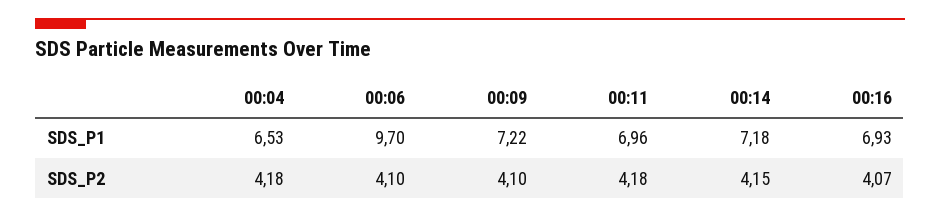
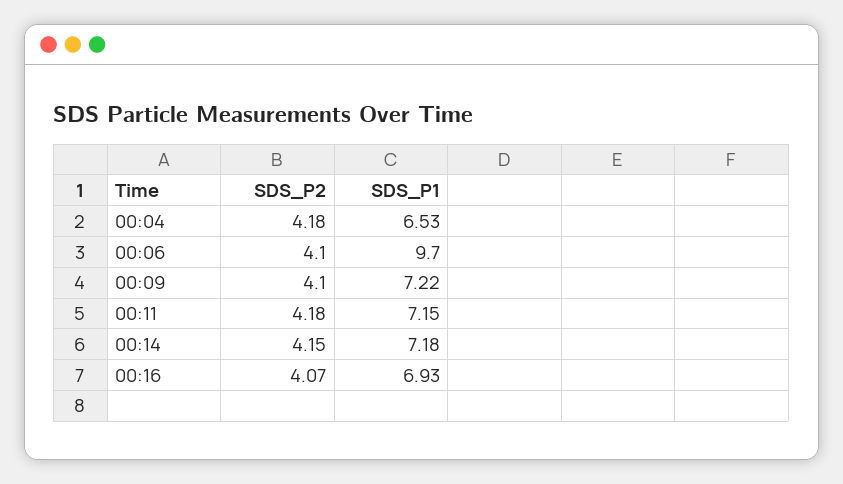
  {
    "00:04": {
      "SDS_P1": 6.53,
      "SDS_P2": 4.18
    },
    "00:06": {
      "SDS_P1": 9.7,
      "SDS_P2": 4.1
    },
    "00:09": {
      "SDS_P1": 7.22,
      "SDS_P2": 4.1
    },
    "00:11": {
-     "SDS_P1": 6.96,
+     "SDS_P1": 7.15,
      "SDS_P2": 4.18
    },
    "00:14": {
      "SDS_P1": 7.18,
      "SDS_P2": 4.15
    },
    "00:16": {
      "SDS_P1": 6.93,
      "SDS_P2": 4.07
    }
  }

